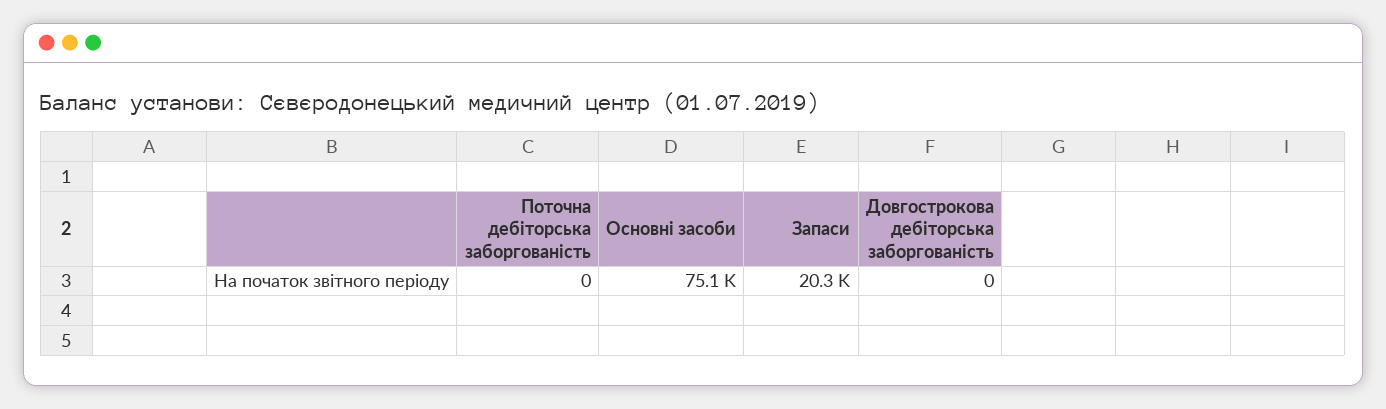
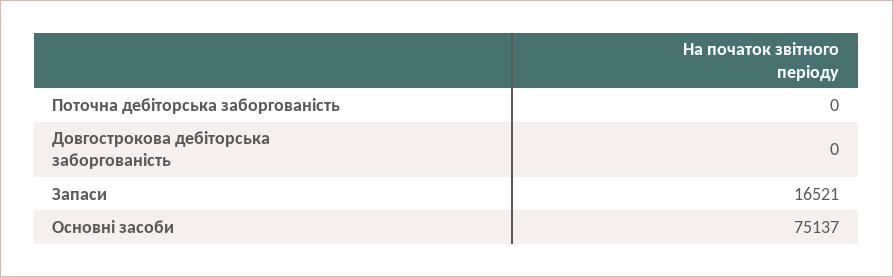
  {
    "Поточна дебіторська заборгованість": 0,
    "Основні засоби": 75137,
-   "Запаси": 20300,
+   "Запаси": 16521,
    "Довгострокова дебіторська заборгованість": 0
  }

